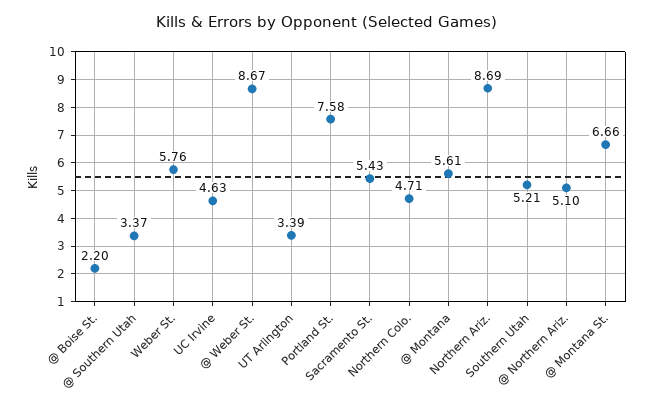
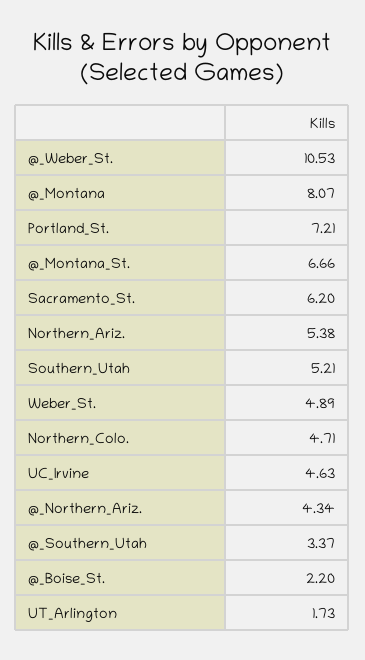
  {
    "@ Boise St.": 2.2,
    "@ Southern Utah": 3.37,
-   "Weber St.": 5.76,
+   "Weber St.": 4.89,
    "UC Irvine": 4.63,
-   "@ Weber St.": 8.67,
+   "@ Weber St.": 10.53,
-   "UT Arlington": 3.39,
+   "UT Arlington": 1.73,
-   "Portland St.": 7.58,
+   "Portland St.": 7.21,
-   "Sacramento St.": 5.43,
+   "Sacramento St.": 6.2,
    "Northern Colo.": 4.71,
-   "@ Montana": 5.61,
+   "@ Montana": 8.07,
-   "Northern Ariz.": 8.69,
+   "Northern Ariz.": 5.38,
    "Southern Utah": 5.21,
-   "@ Northern Ariz.": 5.1,
+   "@ Northern Ariz.": 4.34,
    "@ Montana St.": 6.66
  }

